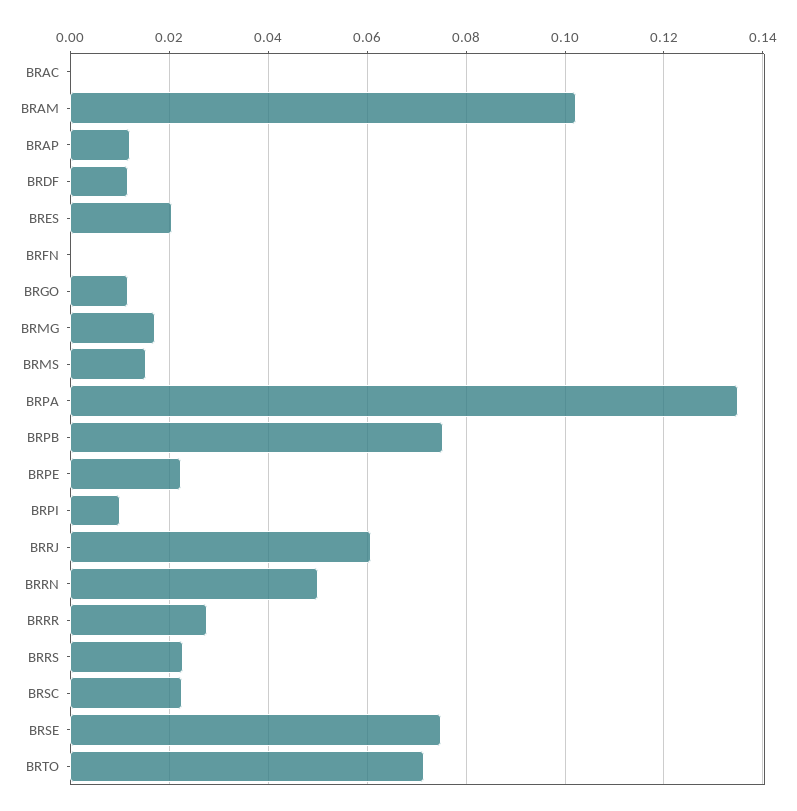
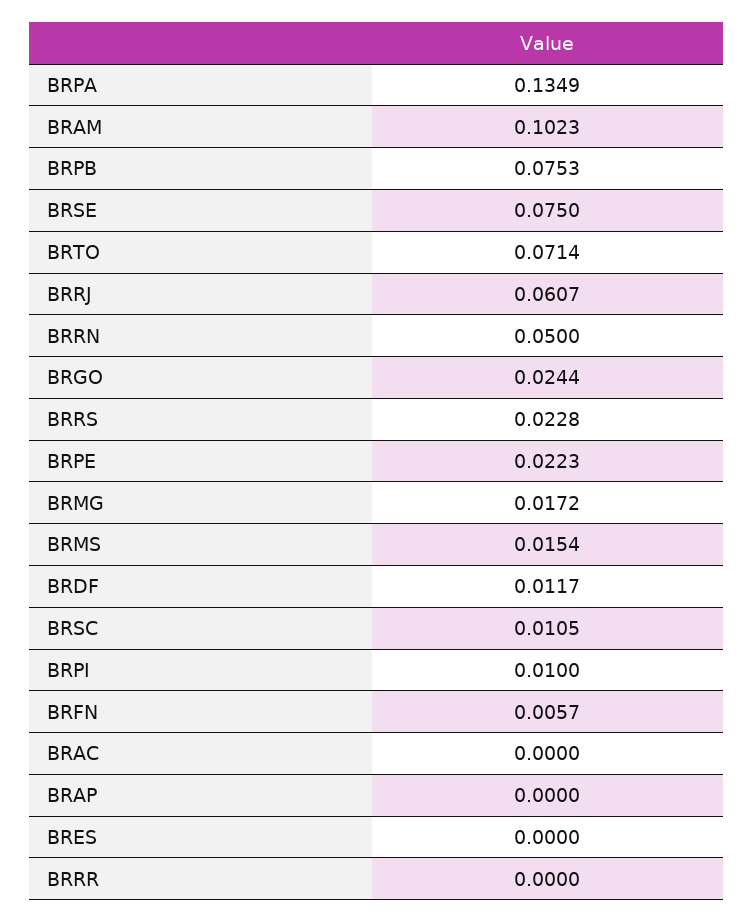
  {
    "BRAC": 0,
    "BRAM": 0.1023,
-   "BRAP": 0.012,
+   "BRAP": 0,
    "BRDF": 0.0117,
-   "BRES": 0.02,
+   "BRES": 0,
-   "BRFN": 0,
+   "BRFN": 0.0057,
-   "BRGO": 0.012,
+   "BRGO": 0.0244,
    "BRMG": 0.0172,
    "BRMS": 0.0154,
    "BRPA": 0.1349,
    "BRPB": 0.0753,
    "BRPE": 0.0223,
    "BRPI": 0.01,
    "BRRJ": 0.0607,
    "BRRN": 0.05,
-   "BRRR": 0.028,
+   "BRRR": 0,
    "BRRS": 0.0228,
-   "BRSC": 0.022,
+   "BRSC": 0.0105,
    "BRSE": 0.075,
    "BRTO": 0.0714
  }

